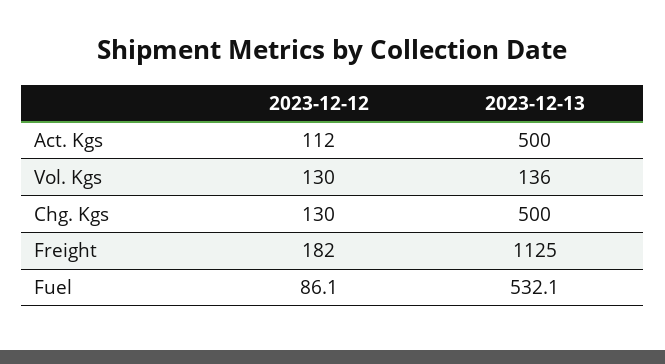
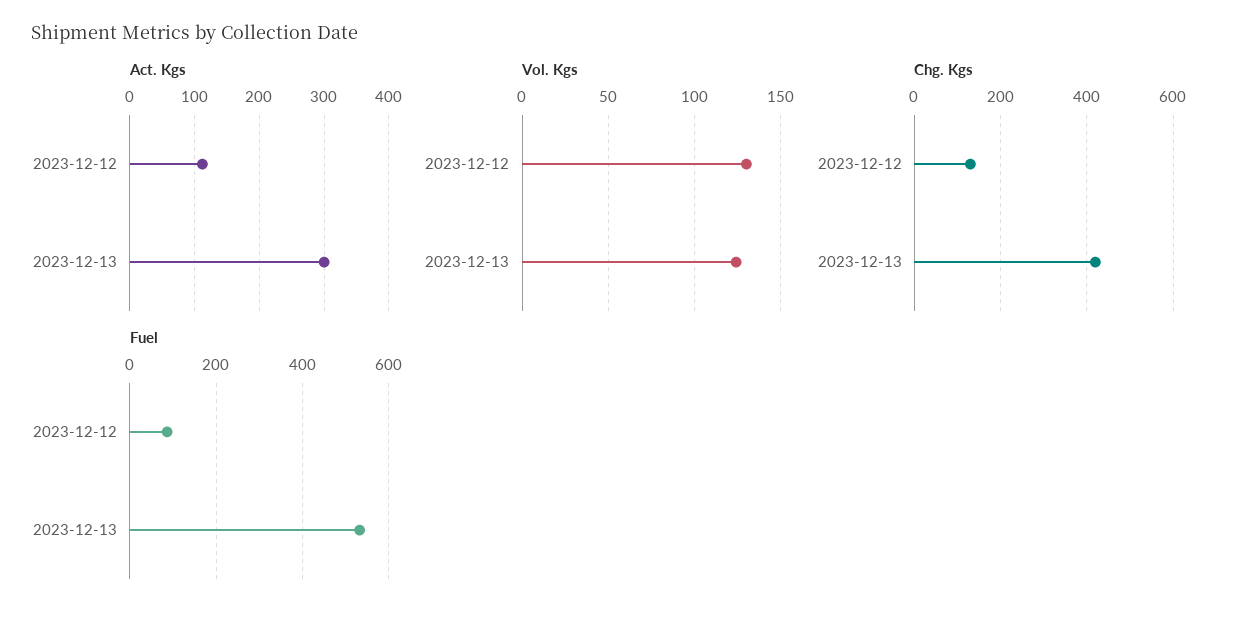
  {
    "Act. Kgs": {
      "2023-12-12": 112,
-     "2023-12-13": 500
+     "2023-12-13": 300
    },
    "Vol. Kgs": {
      "2023-12-12": 130,
-     "2023-12-13": 136
+     "2023-12-13": 125
    },
    "Chg. Kgs": {
      "2023-12-12": 130,
-     "2023-12-13": 500
+     "2023-12-13": 420
    },
-   "Freight": {
-     "2023-12-12": 182,
-     "2023-12-13": 1125
-   },
    "Fuel": {
      "2023-12-12": 86.1,
      "2023-12-13": 532.1
    }
  }

